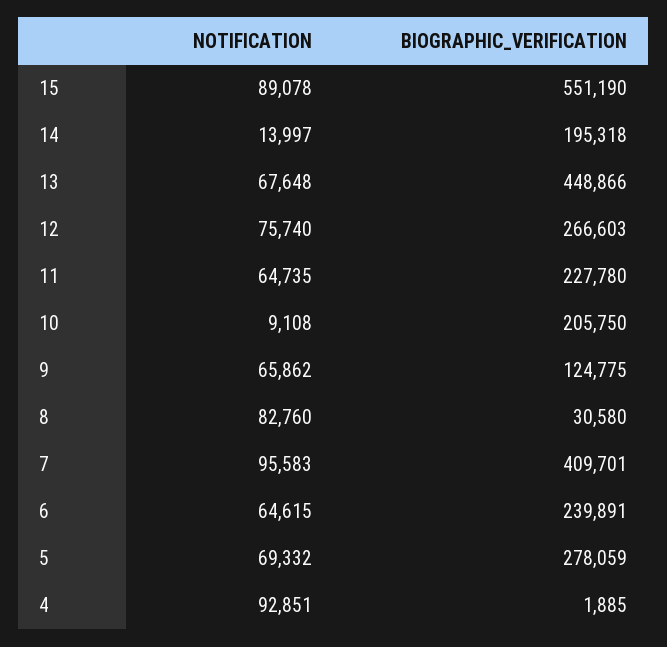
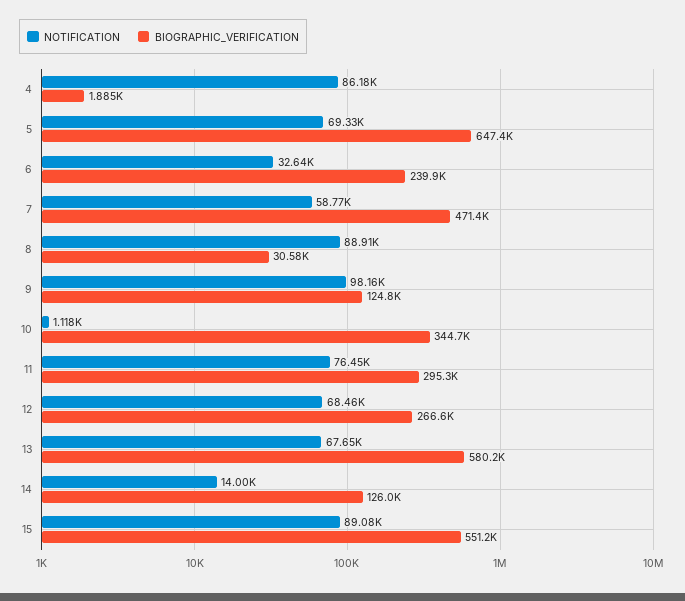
  {
    "NOTIFICATION": {
      "15": 89078,
      "14": 13997,
      "13": 67648,
-     "12": 75740,
+     "12": 68460,
-     "11": 64735,
+     "11": 76450,
-     "10": 9108,
+     "10": 1118,
-     "9": 65862,
+     "9": 98160,
-     "8": 82760,
+     "8": 88910,
-     "7": 95583,
+     "7": 58770,
-     "6": 64615,
+     "6": 32640,
      "5": 69332,
-     "4": 92851
+     "4": 86180
    },
    "BIOGRAPHIC_VERIFICATION": {
      "15": 551190,
-     "14": 195318,
+     "14": 126000,
-     "13": 448866,
+     "13": 580200,
      "12": 266603,
-     "11": 227780,
+     "11": 295300,
-     "10": 205750,
+     "10": 344700,
      "9": 124775,
      "8": 30580,
-     "7": 409701,
+     "7": 471400,
      "6": 239891,
-     "5": 278059,
+     "5": 647400,
      "4": 1885
    }
  }

